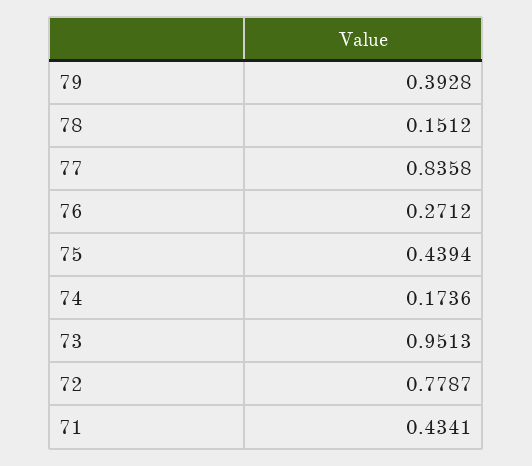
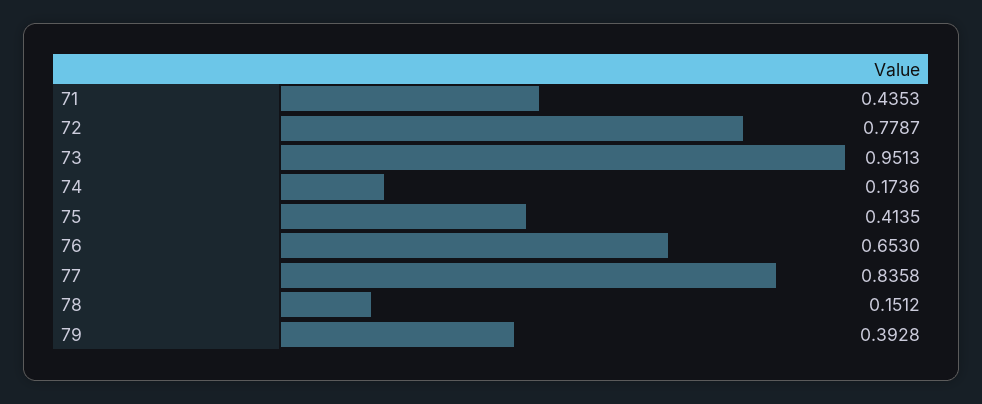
  {
    "79": 0.3928,
    "78": 0.1512,
    "77": 0.8358,
-   "76": 0.2712,
+   "76": 0.653,
-   "75": 0.4394,
+   "75": 0.4135,
    "74": 0.1736,
    "73": 0.9513,
    "72": 0.7787,
-   "71": 0.4341
+   "71": 0.4353
  }

